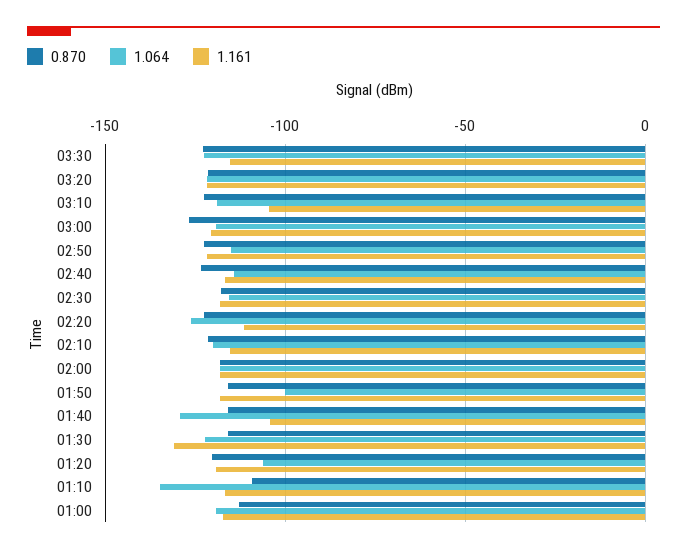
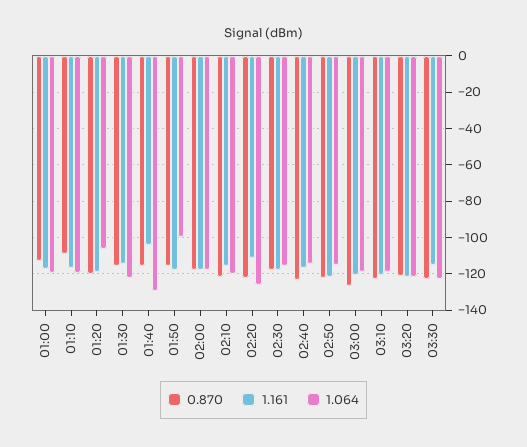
  {
    "0.870": {
      "03:30": -125,
      "03:20": -120,
      "03:10": -125,
      "03:00": -125,
      "02:50": -125,
      "02:40": -125,
      "02:30": -120,
      "02:20": -125,
      "02:10": -120,
      "02:00": -120,
      "01:50": -115,
      "01:40": -115,
      "01:30": -115,
      "01:20": -120,
      "01:10": -110,
      "01:00": -115
    },
    "1.064": {
      "03:30": -125,
      "03:20": -120,
      "03:10": -120,
      "03:00": -120,
      "02:50": -115,
      "02:40": -115,
      "02:30": -115,
      "02:20": -125,
      "02:10": -120,
      "02:00": -120,
      "01:50": -100,
      "01:40": -130,
      "01:30": -120,
      "01:20": -105,
-     "01:10": -135,
+     "01:10": -120,
      "01:00": -120
    },
    "1.161": {
      "03:30": -115,
      "03:20": -120,
-     "03:10": -105,
+     "03:10": -120,
      "03:00": -120,
      "02:50": -120,
      "02:40": -115,
      "02:30": -120,
      "02:20": -110,
      "02:10": -115,
      "02:00": -120,
      "01:50": -120,
      "01:40": -105,
-     "01:30": -130,
+     "01:30": -115,
      "01:20": -120,
      "01:10": -115,
      "01:00": -115
    }
  }

